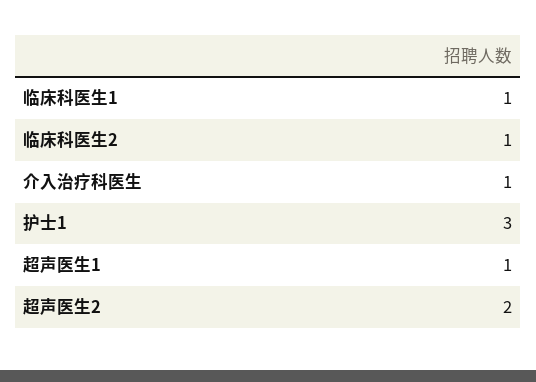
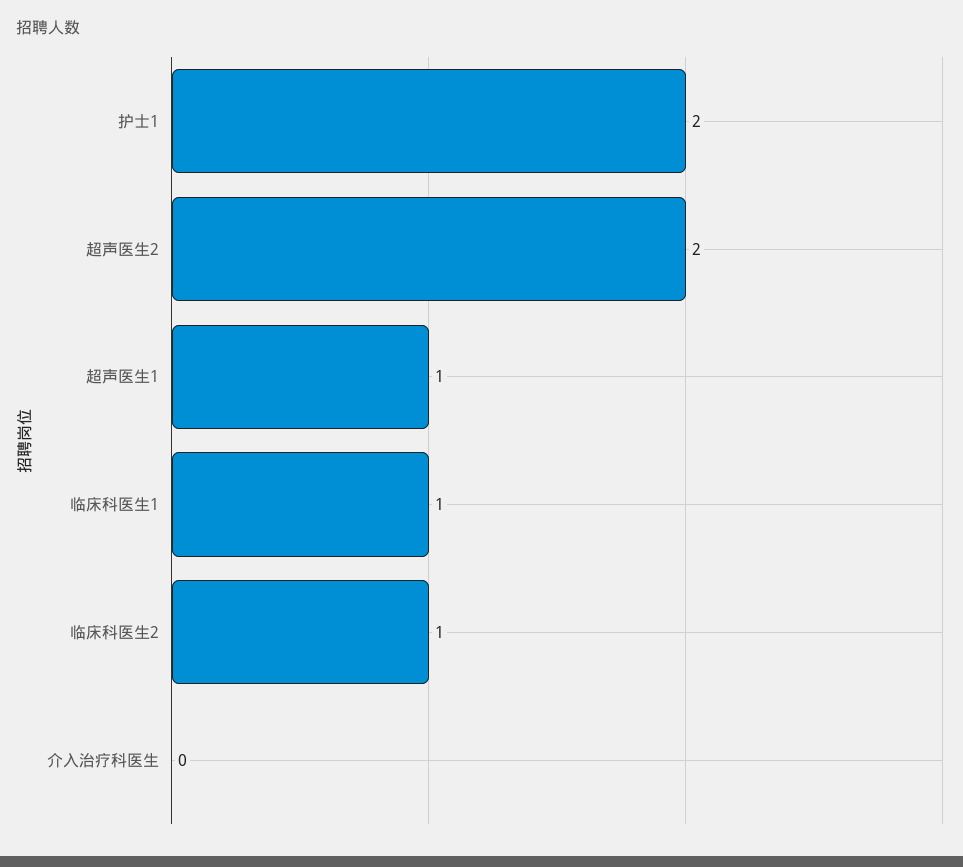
  {
    "临床科医生1": 1,
    "临床科医生2": 1,
-   "介入治疗科医生": 1,
+   "介入治疗科医生": 0,
-   "护士1": 3,
+   "护士1": 2,
    "超声医生1": 1,
    "超声医生2": 2
  }

